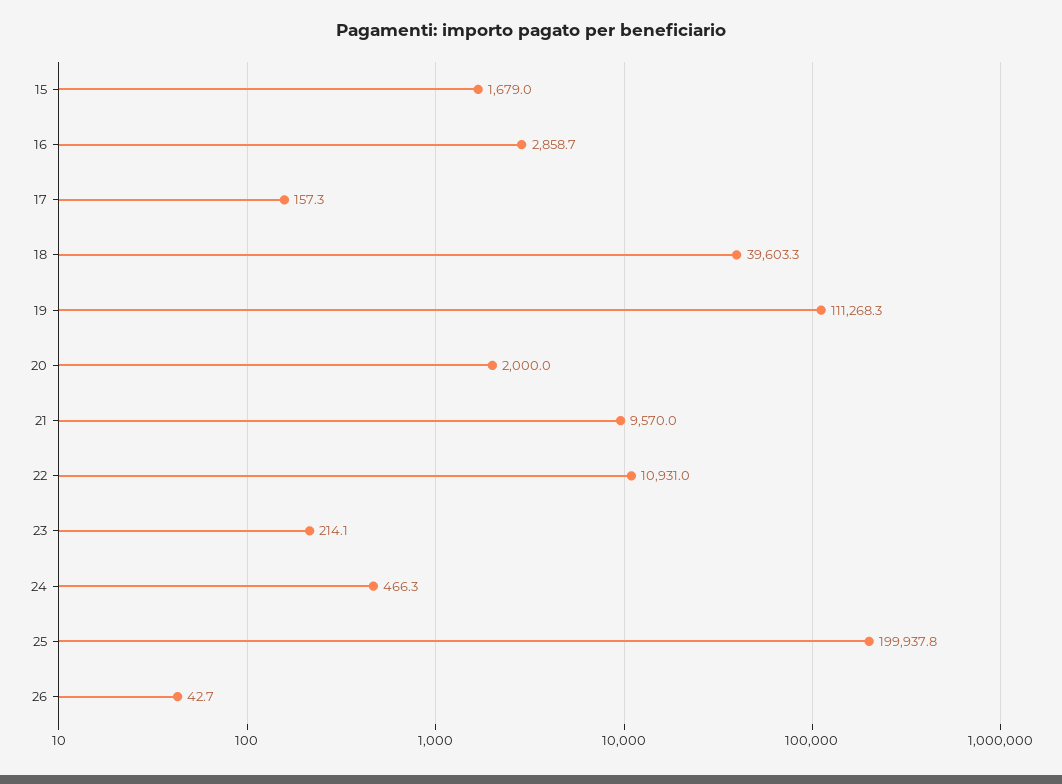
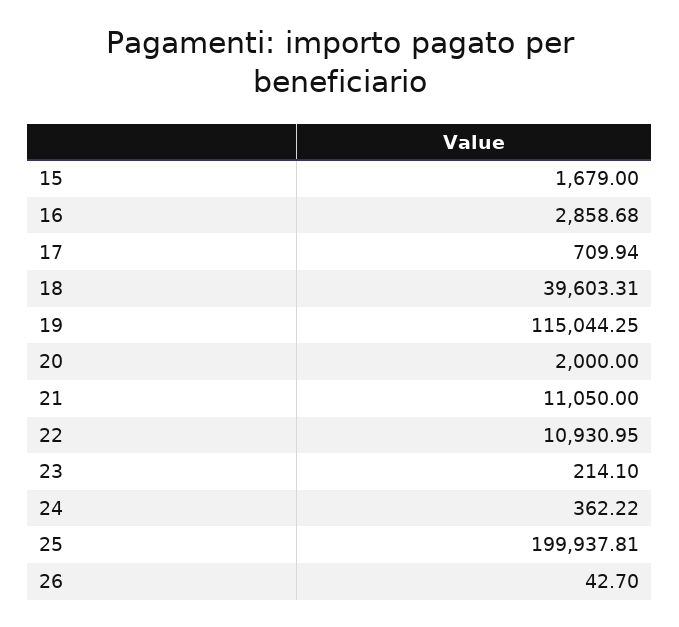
  {
    "15": 1679,
    "16": 2858.68,
-   "17": 157.3,
+   "17": 709.94,
    "18": 39603.31,
-   "19": 111268.3,
+   "19": 115044.25,
    "20": 2000,
-   "21": 9570,
+   "21": 11050,
    "22": 10930.95,
    "23": 214.1,
-   "24": 466.3,
+   "24": 362.22,
    "25": 199937.81,
    "26": 42.7
  }

